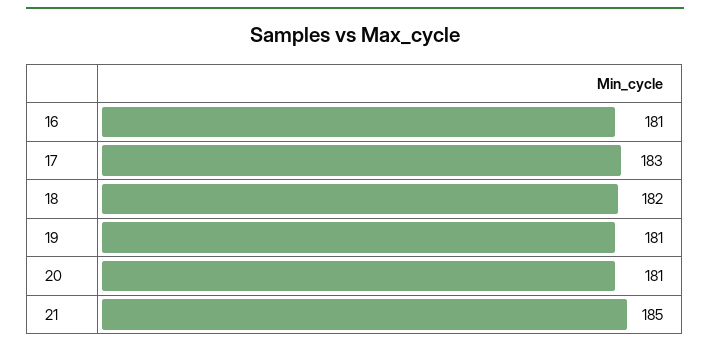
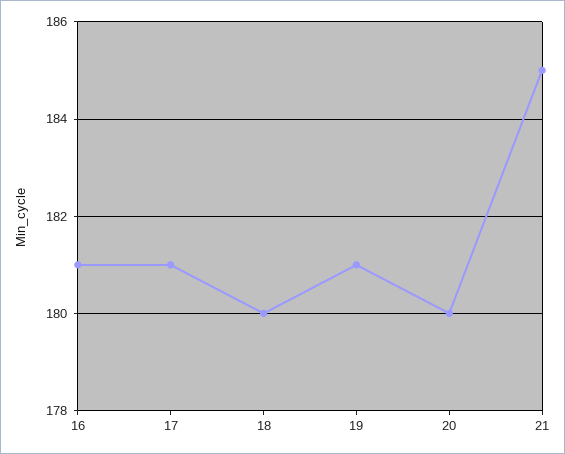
  {
    "16": 181,
-   "17": 183,
+   "17": 181,
-   "18": 182,
+   "18": 180,
    "19": 181,
-   "20": 181,
+   "20": 180,
    "21": 185
  }

